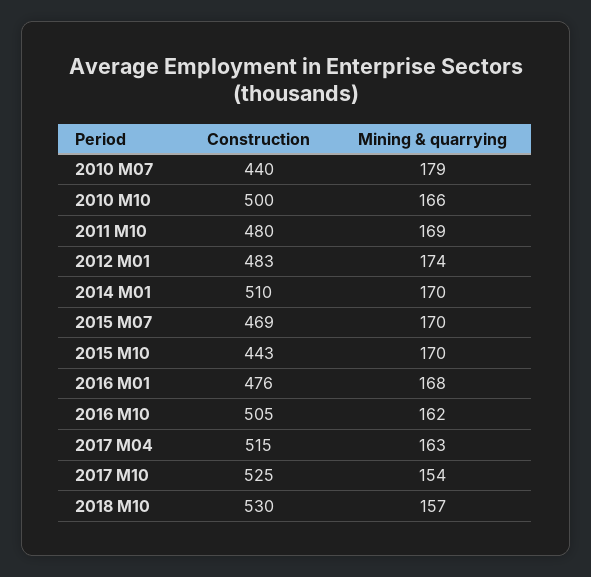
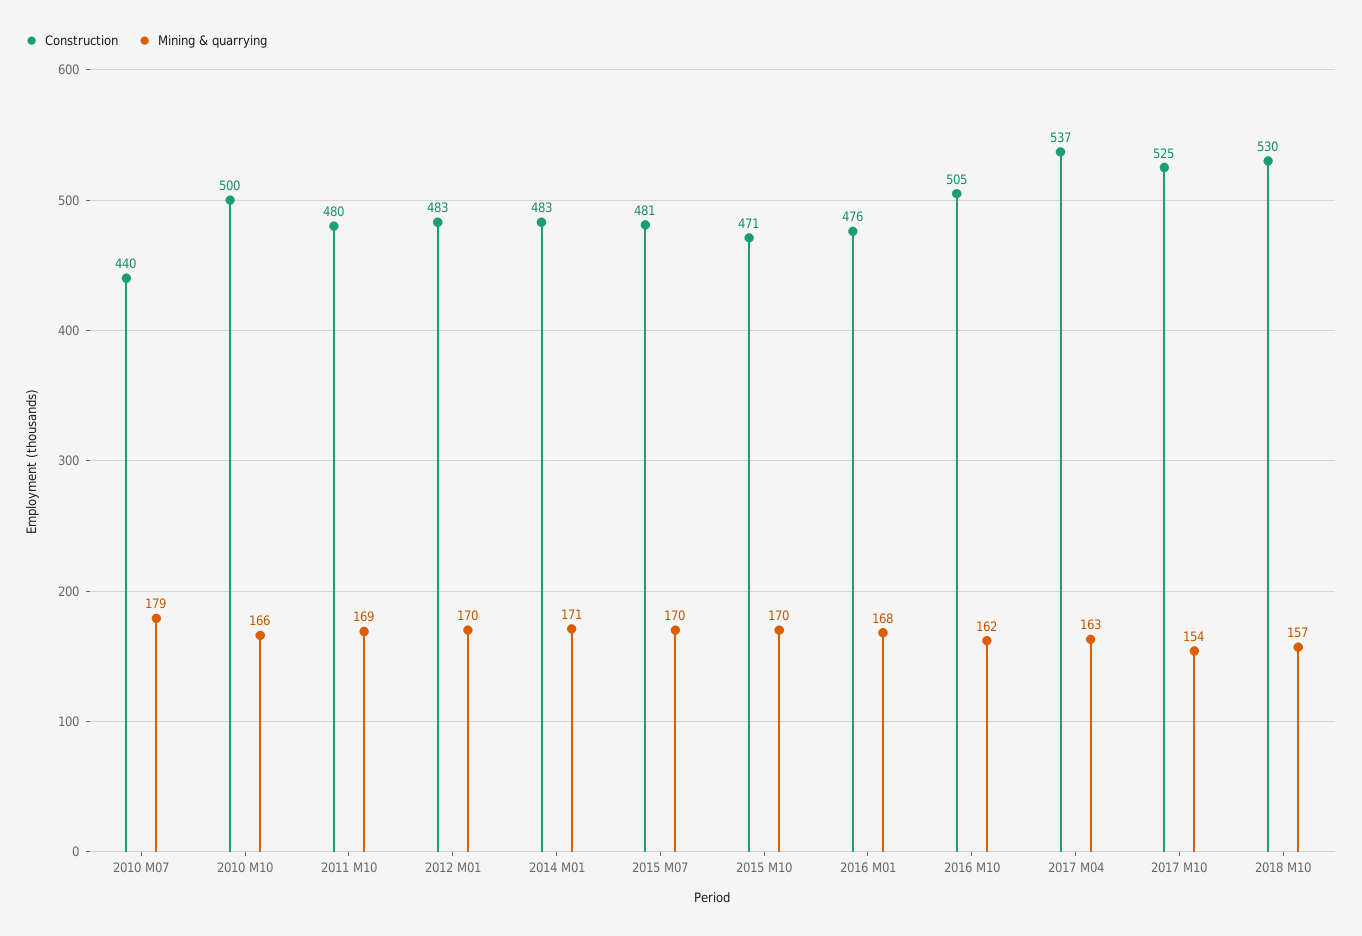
  {
    "Construction": {
      "2010 M07": 440,
      "2010 M10": 500,
      "2011 M10": 480,
      "2012 M01": 483,
-     "2014 M01": 510,
+     "2014 M01": 483,
-     "2015 M07": 469,
+     "2015 M07": 481,
-     "2015 M10": 443,
+     "2015 M10": 471,
      "2016 M01": 476,
      "2016 M10": 505,
-     "2017 M04": 515,
+     "2017 M04": 537,
      "2017 M10": 525,
      "2018 M10": 530
    },
    "Mining & quarrying": {
      "2010 M07": 179,
      "2010 M10": 166,
      "2011 M10": 169,
-     "2012 M01": 174,
+     "2012 M01": 170,
-     "2014 M01": 170,
+     "2014 M01": 171,
      "2015 M07": 170,
      "2015 M10": 170,
      "2016 M01": 168,
      "2016 M10": 162,
      "2017 M04": 163,
      "2017 M10": 154,
      "2018 M10": 157
    }
  }

